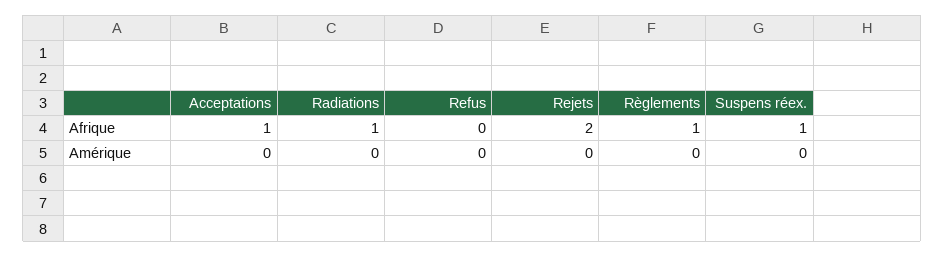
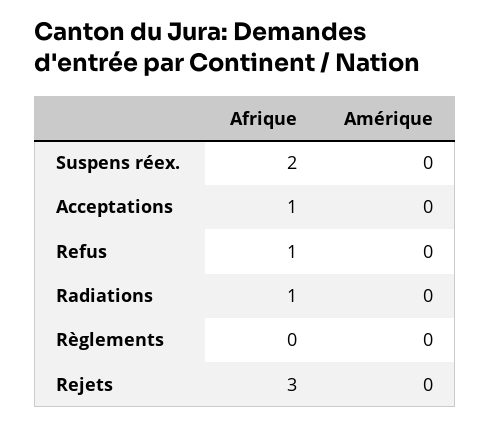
  {
    "Acceptations": {
      "Afrique": 1,
      "Amérique": 0
    },
    "Radiations": {
      "Afrique": 1,
      "Amérique": 0
    },
    "Refus": {
-     "Afrique": 0,
+     "Afrique": 1,
      "Amérique": 0
    },
    "Rejets": {
-     "Afrique": 2,
+     "Afrique": 3,
      "Amérique": 0
    },
    "Règlements": {
-     "Afrique": 1,
+     "Afrique": 0,
      "Amérique": 0
    },
    "Suspens réex.": {
-     "Afrique": 1,
+     "Afrique": 2,
      "Amérique": 0
    }
  }

